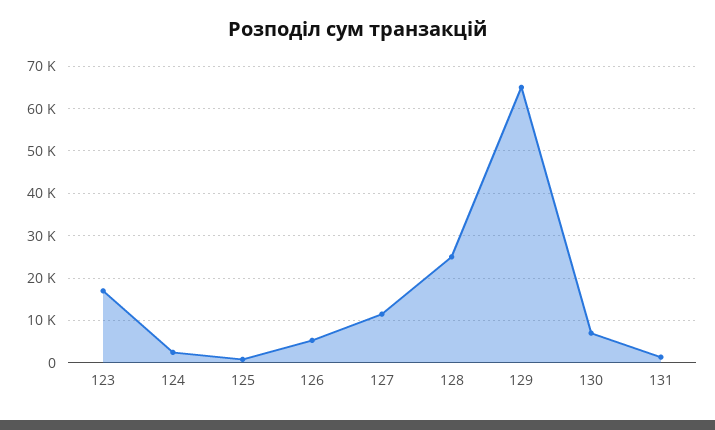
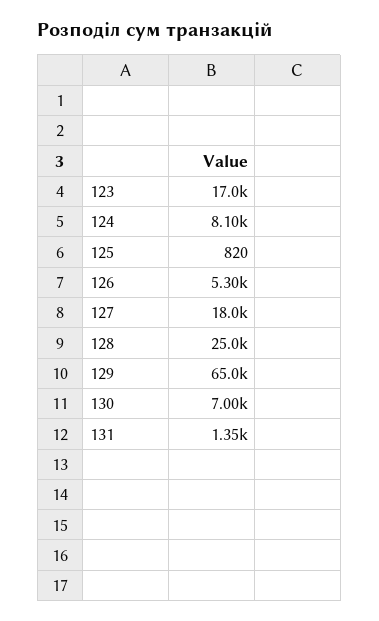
  {
    "123": 17000,
-   "124": 2000,
+   "124": 8100,
    "125": 820,
    "126": 5300,
-   "127": 12000,
+   "127": 18000,
    "128": 25000,
    "129": 65000,
    "130": 7000,
    "131": 1350
  }

